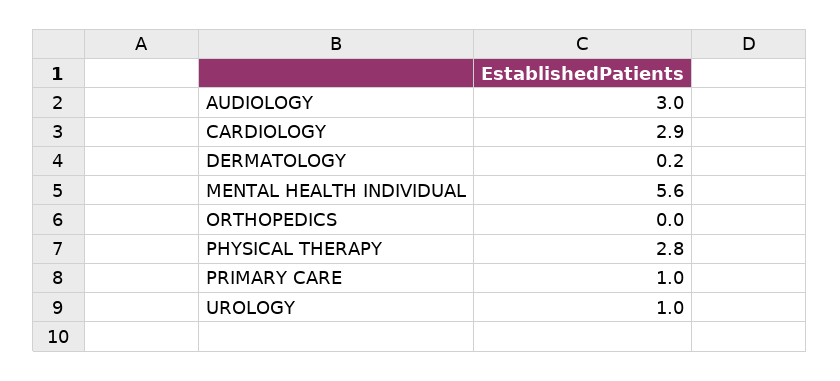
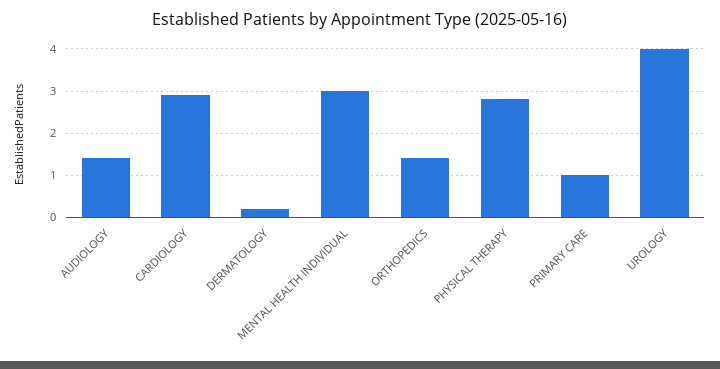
  {
-   "AUDIOLOGY": 3,
+   "AUDIOLOGY": 1.5,
    "CARDIOLOGY": 2.9,
    "DERMATOLOGY": 0.2,
-   "MENTAL HEALTH INDIVIDUAL": 5.6,
+   "MENTAL HEALTH INDIVIDUAL": 3,
-   "ORTHOPEDICS": 0,
+   "ORTHOPEDICS": 1.5,
    "PHYSICAL THERAPY": 2.8,
    "PRIMARY CARE": 1,
-   "UROLOGY": 1
+   "UROLOGY": 4
  }

